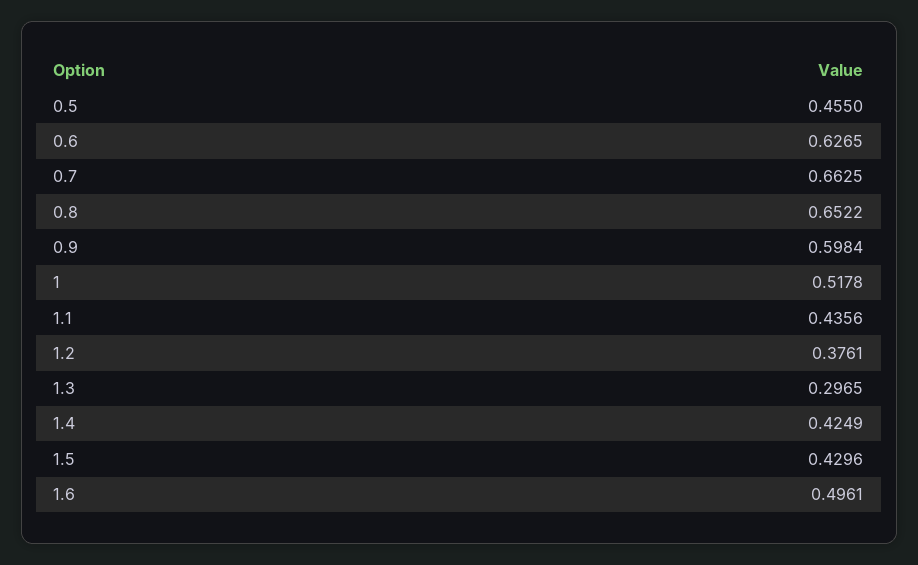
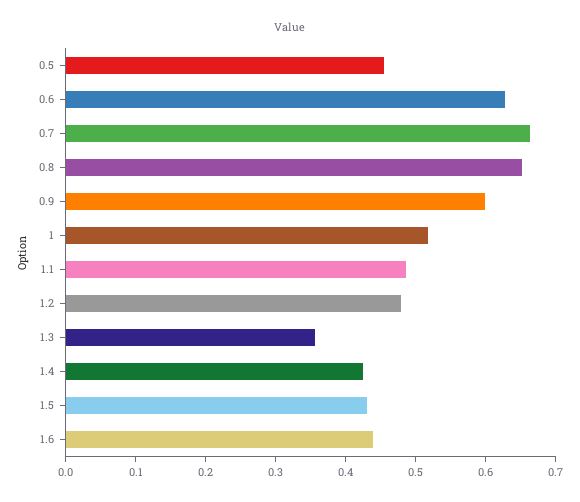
  {
    "0.5": 0.455,
    "0.6": 0.6265,
    "0.7": 0.6625,
    "0.8": 0.6522,
    "0.9": 0.5984,
    "1": 0.5178,
-   "1.1": 0.4356,
+   "1.1": 0.48,
-   "1.2": 0.3761,
+   "1.2": 0.48,
-   "1.3": 0.2965,
+   "1.3": 0.36,
    "1.4": 0.4249,
    "1.5": 0.4296,
-   "1.6": 0.4961
+   "1.6": 0.44
  }

